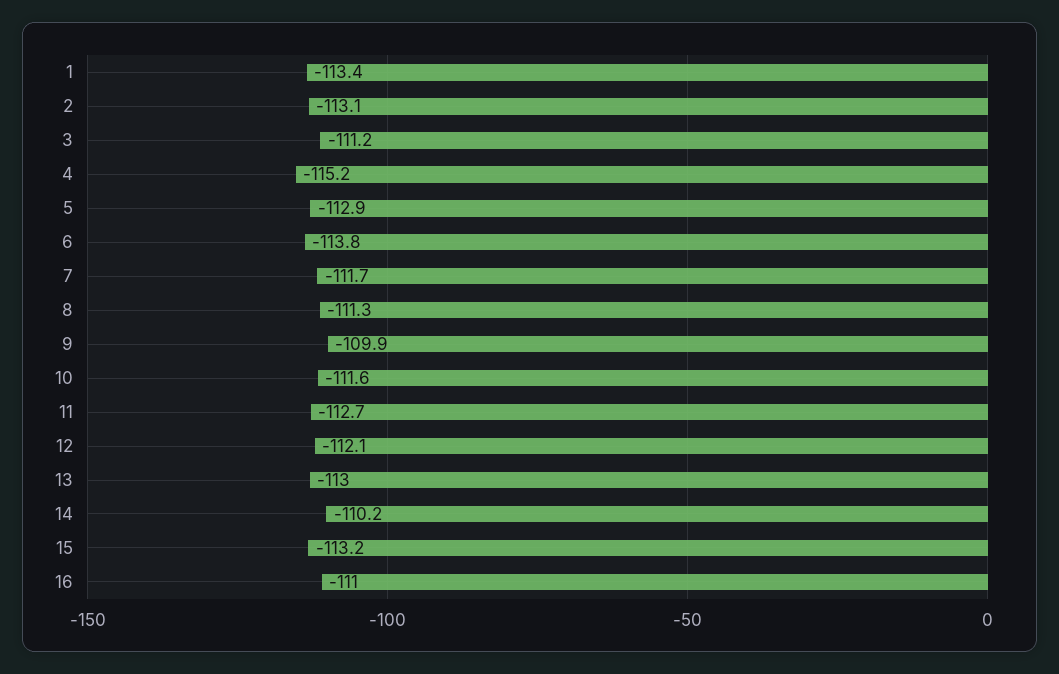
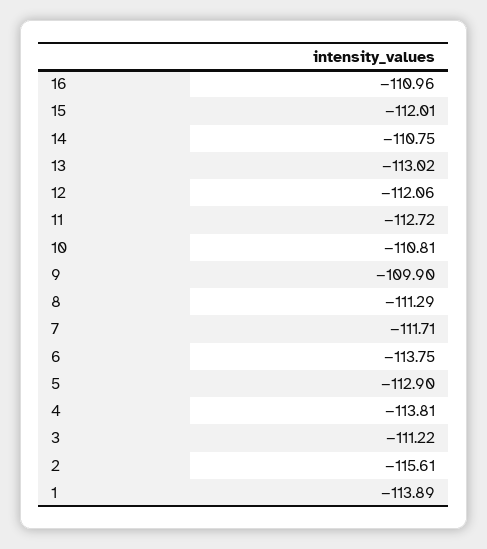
  {
-   "1": -113.4,
+   "1": -113.89,
-   "2": -113.1,
+   "2": -115.61,
    "3": -111.22,
-   "4": -115.2,
+   "4": -113.81,
    "5": -112.9,
    "6": -113.75,
    "7": -111.71,
    "8": -111.29,
    "9": -109.9,
-   "10": -111.6,
+   "10": -110.81,
    "11": -112.72,
    "12": -112.06,
    "13": -113.02,
-   "14": -110.2,
+   "14": -110.75,
-   "15": -113.2,
+   "15": -112.01,
    "16": -110.96
  }

